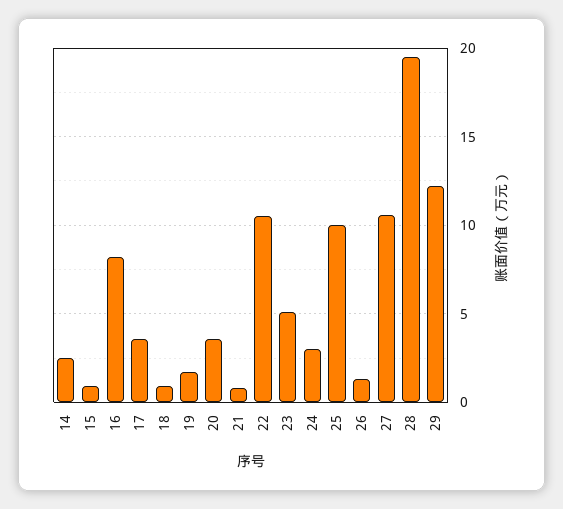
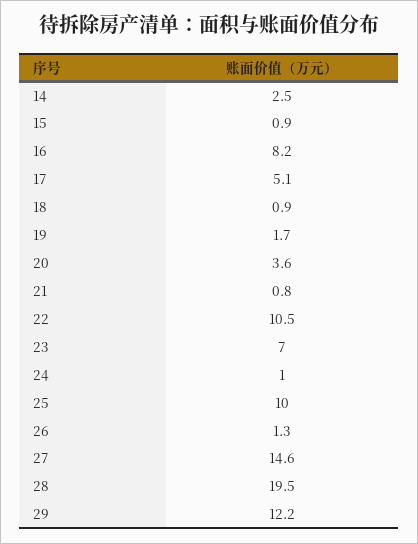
  {
    "14": 2.5,
    "15": 0.9,
    "16": 8.2,
-   "17": 3.5,
+   "17": 5.1,
    "18": 0.9,
    "19": 1.7,
    "20": 3.6,
    "21": 0.8,
    "22": 10.5,
-   "23": 5,
+   "23": 7,
-   "24": 3,
+   "24": 1,
    "25": 10,
    "26": 1.3,
-   "27": 10.5,
+   "27": 14.6,
    "28": 19.5,
    "29": 12.2
  }

